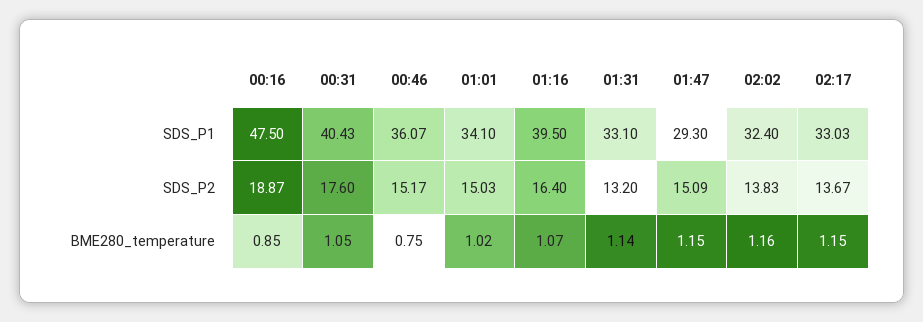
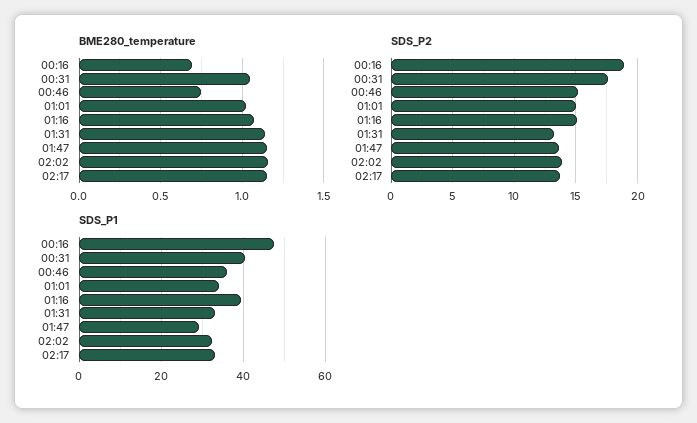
  {
    "SDS_P1": {
      "00:16": 47.5,
      "00:31": 40.43,
      "00:46": 36.07,
      "01:01": 34.1,
      "01:16": 39.5,
      "01:31": 33.1,
      "01:47": 29.3,
      "02:02": 32.4,
      "02:17": 33.03
    },
    "SDS_P2": {
      "00:16": 18.87,
      "00:31": 17.6,
      "00:46": 15.17,
      "01:01": 15.03,
-     "01:16": 16.4,
+     "01:16": 15,
      "01:31": 13.2,
-     "01:47": 15.09,
+     "01:47": 13.5,
      "02:02": 13.83,
      "02:17": 13.67
    },
    "BME280_temperature": {
-     "00:16": 0.85,
+     "00:16": 0.7,
      "00:31": 1.05,
      "00:46": 0.75,
      "01:01": 1.02,
      "01:16": 1.07,
      "01:31": 1.14,
      "01:47": 1.15,
      "02:02": 1.16,
      "02:17": 1.15
    }
  }

